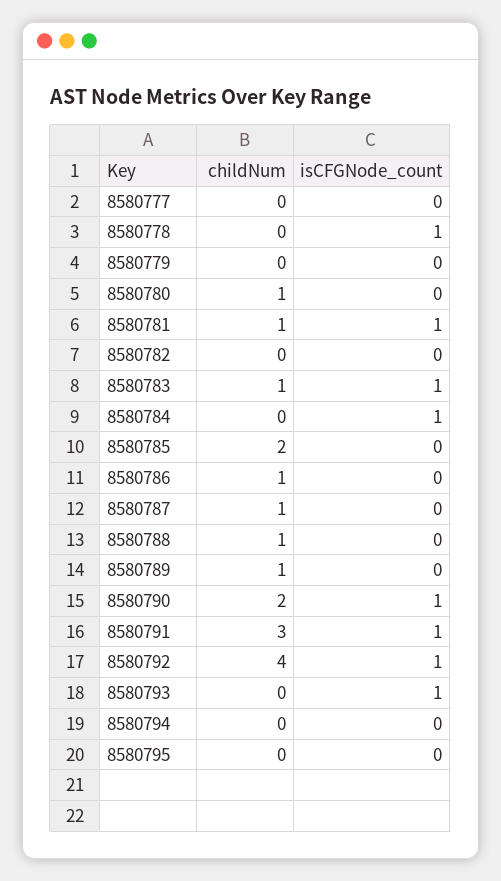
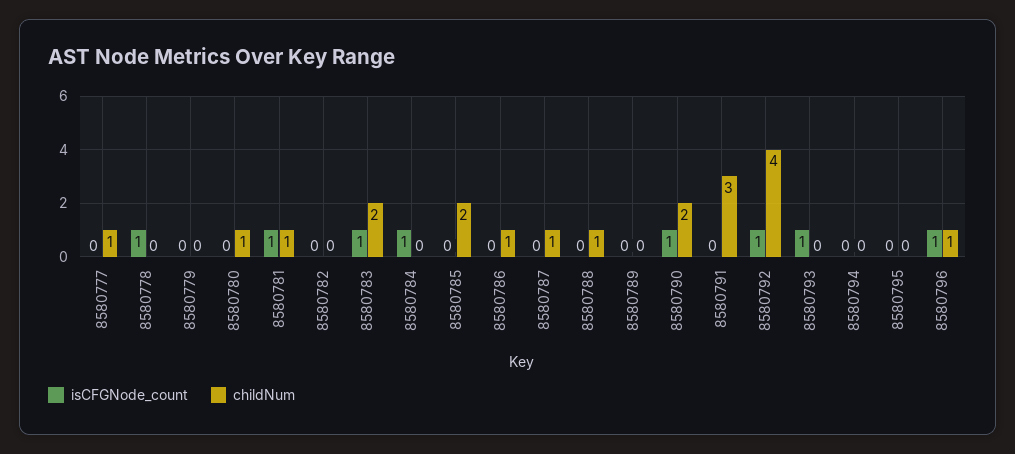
  {
    "childNum": {
-     "8580777": 0,
+     "8580777": 1,
      "8580778": 0,
      "8580779": 0,
      "8580780": 1,
      "8580781": 1,
      "8580782": 0,
-     "8580783": 1,
+     "8580783": 2,
      "8580784": 0,
      "8580785": 2,
      "8580786": 1,
      "8580787": 1,
      "8580788": 1,
-     "8580789": 1,
+     "8580789": 0,
      "8580790": 2,
      "8580791": 3,
      "8580792": 4,
      "8580793": 0,
      "8580794": 0,
-     "8580795": 0
+     "8580795": 0,
+     "8580796": 1
    },
    "isCFGNode_count": {
      "8580777": 0,
      "8580778": 1,
      "8580779": 0,
      "8580780": 0,
      "8580781": 1,
      "8580782": 0,
      "8580783": 1,
      "8580784": 1,
      "8580785": 0,
      "8580786": 0,
      "8580787": 0,
      "8580788": 0,
      "8580789": 0,
      "8580790": 1,
-     "8580791": 1,
+     "8580791": 0,
      "8580792": 1,
      "8580793": 1,
      "8580794": 0,
-     "8580795": 0
+     "8580795": 0,
+     "8580796": 1
    }
  }

